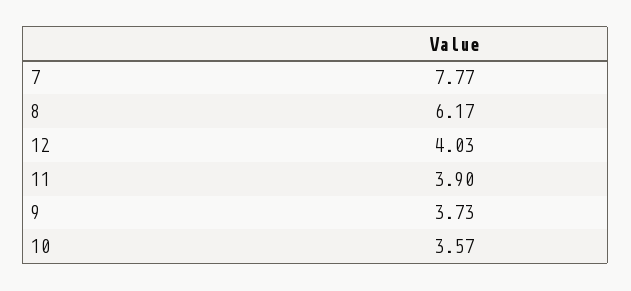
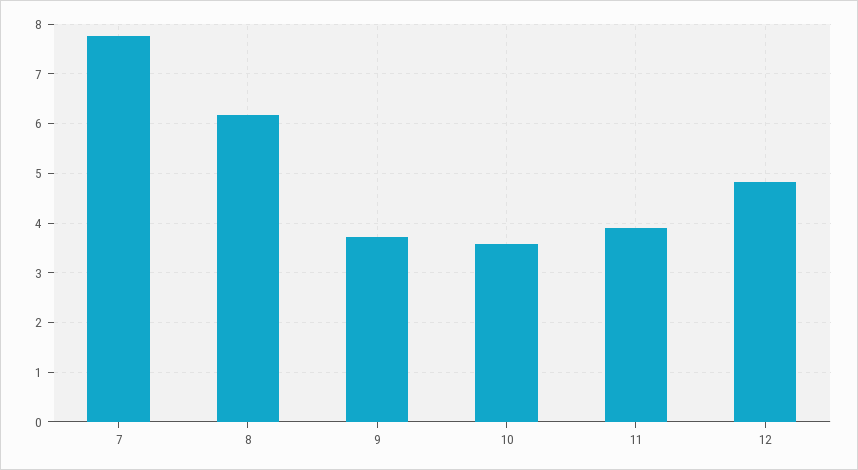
  {
    "7": 7.77,
    "8": 6.17,
-   "12": 4.03,
+   "12": 4.8,
    "11": 3.9,
    "9": 3.73,
    "10": 3.57
  }

